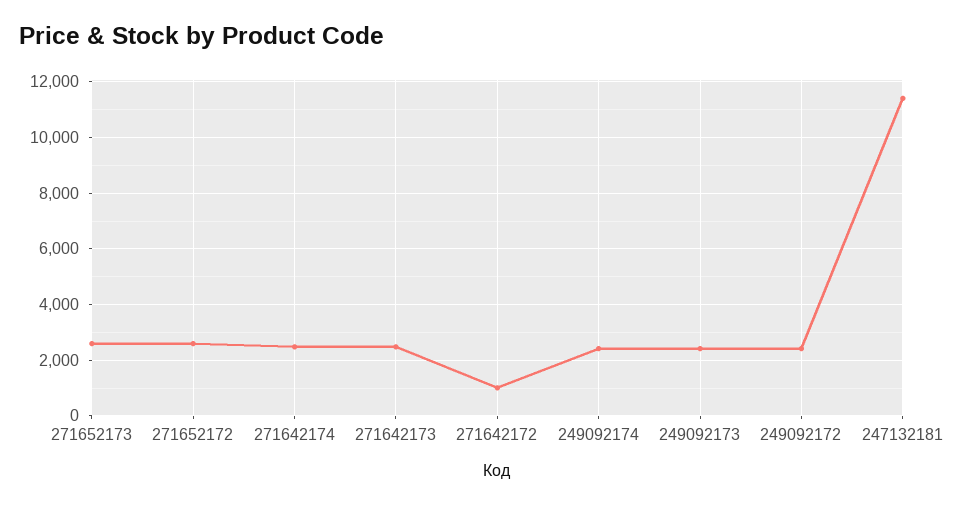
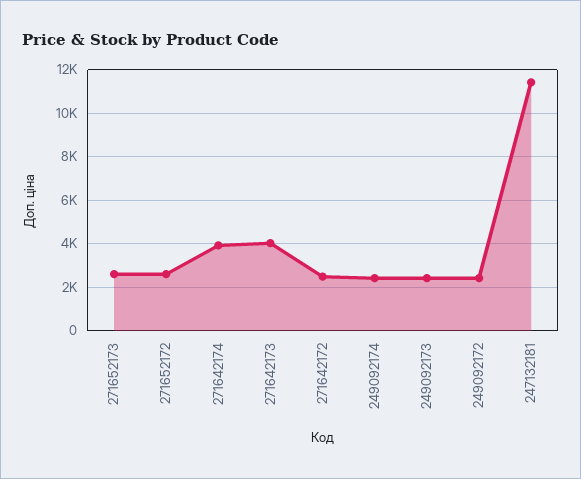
  {
    "271652173": 2500,
    "271652172": 2500,
-   "271642174": 2500,
+   "271642174": 4000,
-   "271642173": 2500,
+   "271642173": 4000,
-   "271642172": 1000,
+   "271642172": 2500,
    "249092174": 2500,
    "249092173": 2500,
    "249092172": 2500,
    "247132181": 11500
  }

